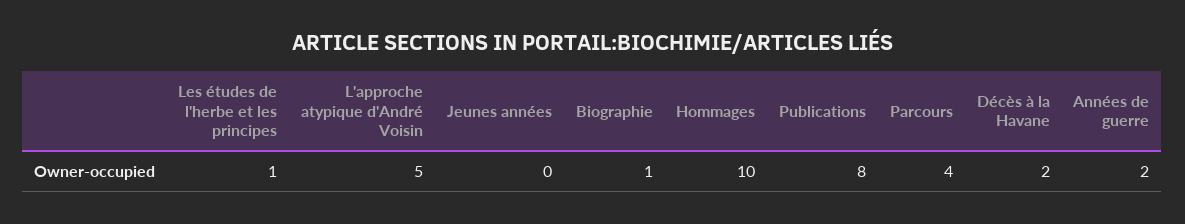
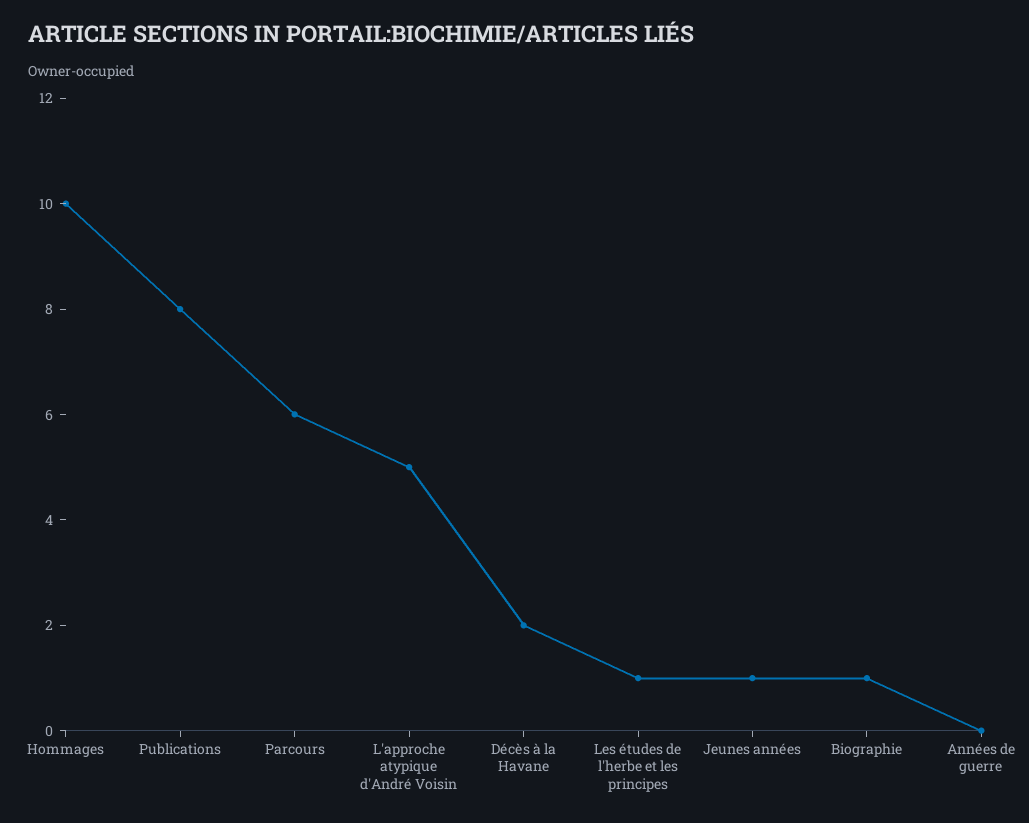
  {
    "Les études de l'herbe et les principes": 1,
    "L'approche atypique d'André Voisin": 5,
-   "Jeunes années": 0,
+   "Jeunes années": 1,
    "Biographie": 1,
    "Hommages": 10,
    "Publications": 8,
-   "Parcours": 4,
+   "Parcours": 6,
    "Décès à la Havane": 2,
-   "Années de guerre": 2
+   "Années de guerre": 0
  }

